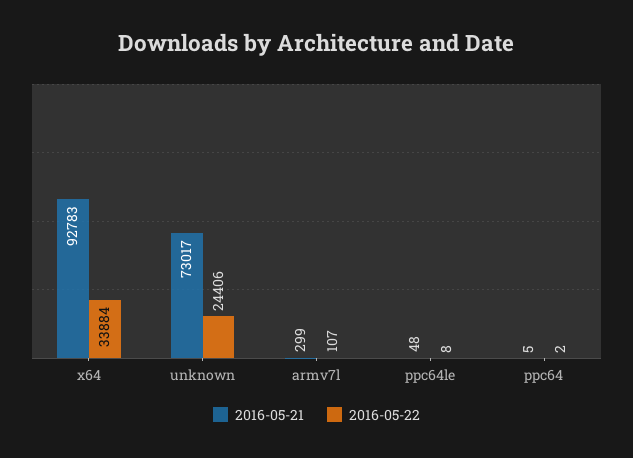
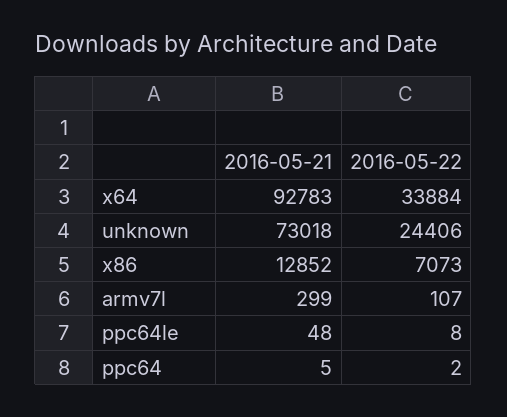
  {
    "2016-05-21": {
      "x64": 92783,
-     "unknown": 73017,
+     "unknown": 73018,
      "armv7l": 299,
      "ppc64le": 48,
-     "ppc64": 5
+     "ppc64": 5,
+     "x86": 12852
    },
    "2016-05-22": {
      "x64": 33884,
      "unknown": 24406,
      "armv7l": 107,
      "ppc64le": 8,
-     "ppc64": 2
+     "ppc64": 2,
+     "x86": 7073
    }
  }

